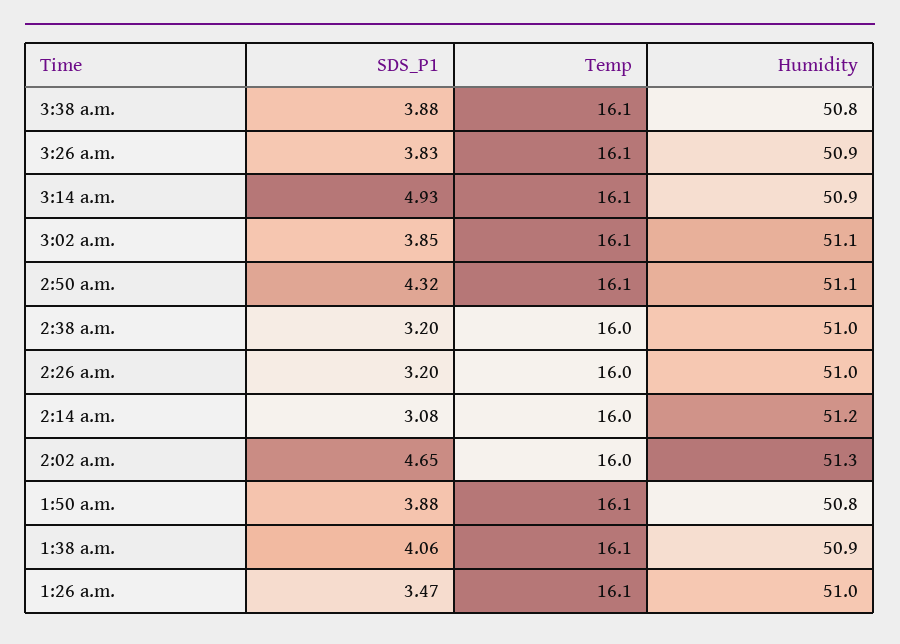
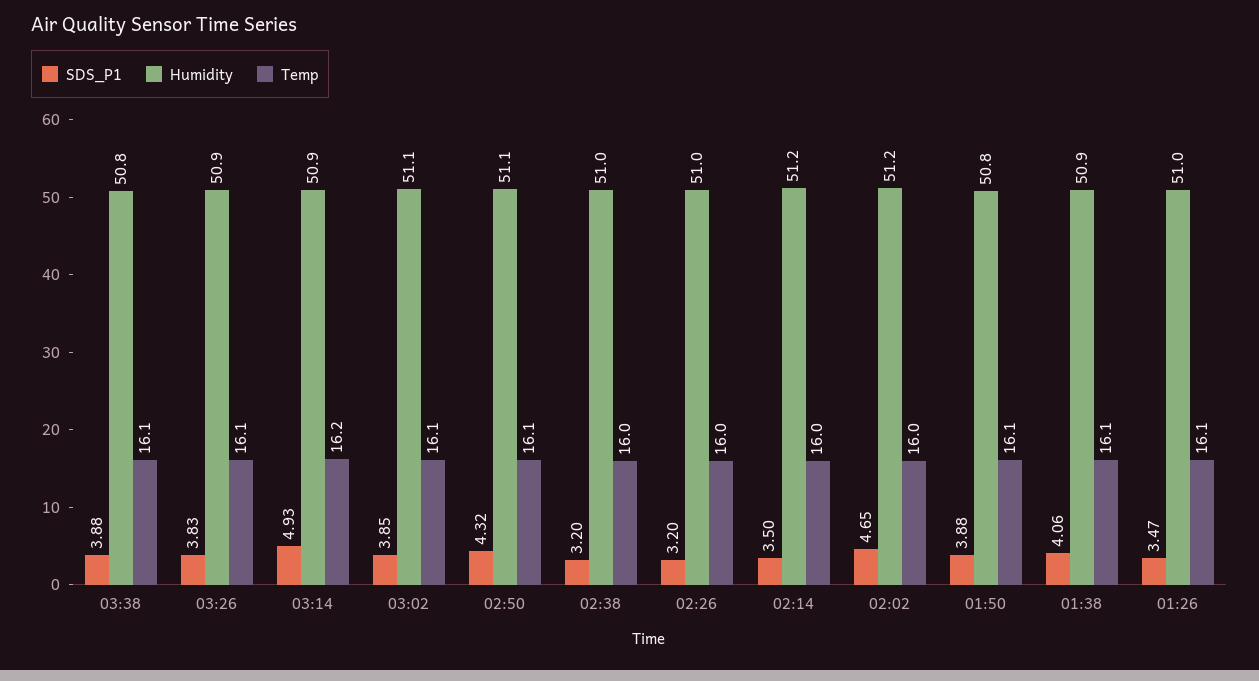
  {
    "SDS_P1": {
      "3:38 a.m.": 3.88,
      "3:26 a.m.": 3.83,
      "3:14 a.m.": 4.93,
      "3:02 a.m.": 3.85,
      "2:50 a.m.": 4.32,
      "2:38 a.m.": 3.2,
      "2:26 a.m.": 3.2,
-     "2:14 a.m.": 3.08,
+     "2:14 a.m.": 3.5,
      "2:02 a.m.": 4.65,
      "1:50 a.m.": 3.88,
      "1:38 a.m.": 4.06,
      "1:26 a.m.": 3.47
    },
    "Temp": {
      "3:38 a.m.": 16.1,
      "3:26 a.m.": 16.1,
-     "3:14 a.m.": 16.1,
+     "3:14 a.m.": 16.2,
      "3:02 a.m.": 16.1,
      "2:50 a.m.": 16.1,
      "2:38 a.m.": 16,
      "2:26 a.m.": 16,
      "2:14 a.m.": 16,
      "2:02 a.m.": 16,
      "1:50 a.m.": 16.1,
      "1:38 a.m.": 16.1,
      "1:26 a.m.": 16.1
    },
    "Humidity": {
      "3:38 a.m.": 50.8,
      "3:26 a.m.": 50.9,
      "3:14 a.m.": 50.9,
      "3:02 a.m.": 51.1,
      "2:50 a.m.": 51.1,
      "2:38 a.m.": 51,
      "2:26 a.m.": 51,
      "2:14 a.m.": 51.2,
-     "2:02 a.m.": 51.3,
+     "2:02 a.m.": 51.2,
      "1:50 a.m.": 50.8,
      "1:38 a.m.": 50.9,
      "1:26 a.m.": 51
    }
  }

